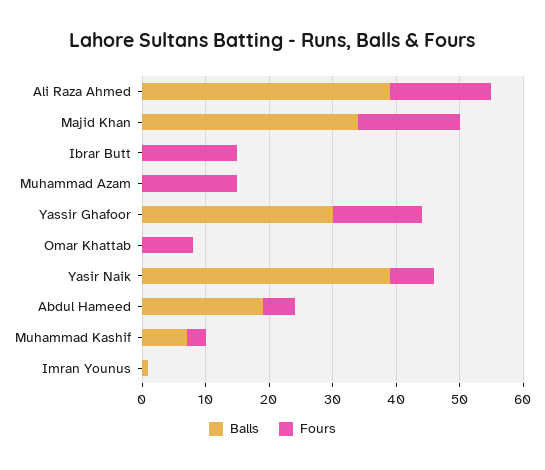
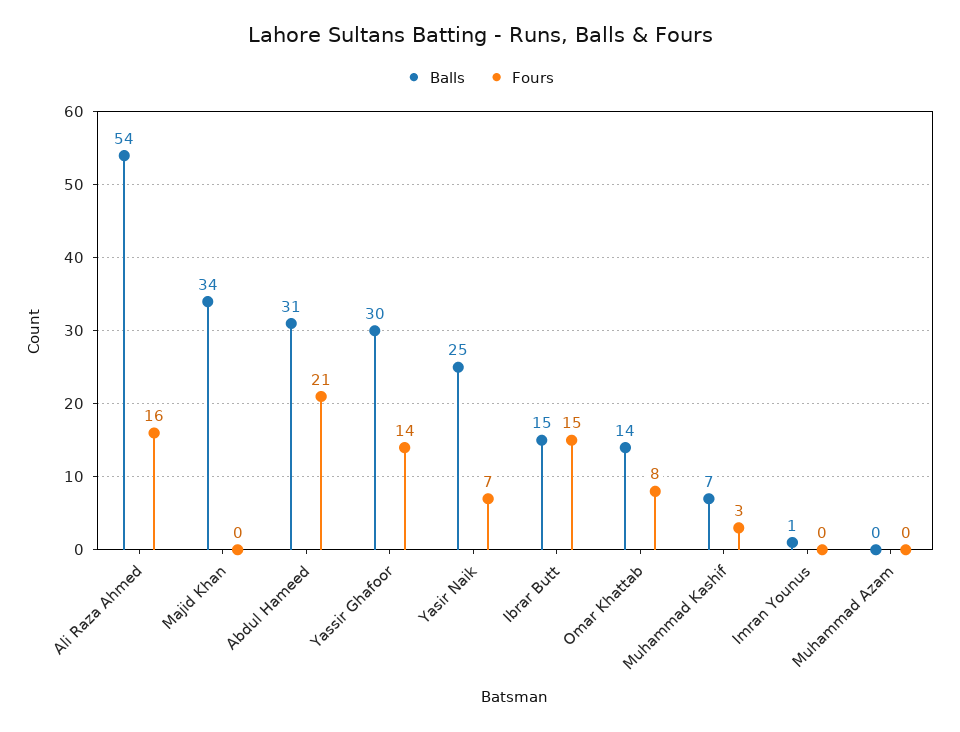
  {
    "Balls": {
-     "Ali Raza Ahmed": 40,
+     "Ali Raza Ahmed": 54,
      "Majid Khan": 34,
-     "Ibrar Butt": 0,
+     "Ibrar Butt": 15,
      "Muhammad Azam": 0,
      "Yassir Ghafoor": 30,
-     "Omar Khattab": 0,
+     "Omar Khattab": 14,
-     "Yasir Naik": 40,
+     "Yasir Naik": 25,
-     "Abdul Hameed": 20,
+     "Abdul Hameed": 31,
      "Muhammad Kashif": 7,
      "Imran Younus": 1
    },
    "Fours": {
      "Ali Raza Ahmed": 16,
-     "Majid Khan": 15,
+     "Majid Khan": 0,
      "Ibrar Butt": 15,
-     "Muhammad Azam": 15,
+     "Muhammad Azam": 0,
      "Yassir Ghafoor": 14,
      "Omar Khattab": 8,
      "Yasir Naik": 7,
-     "Abdul Hameed": 5,
+     "Abdul Hameed": 21,
      "Muhammad Kashif": 3,
      "Imran Younus": 0
    }
  }

